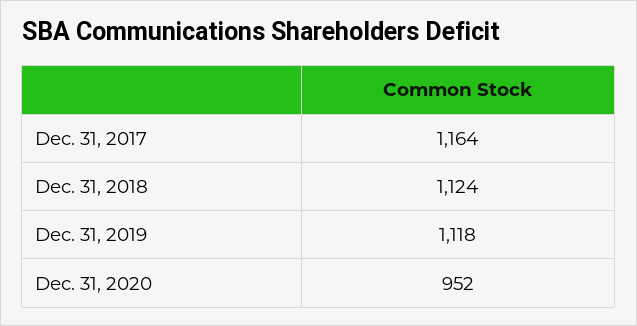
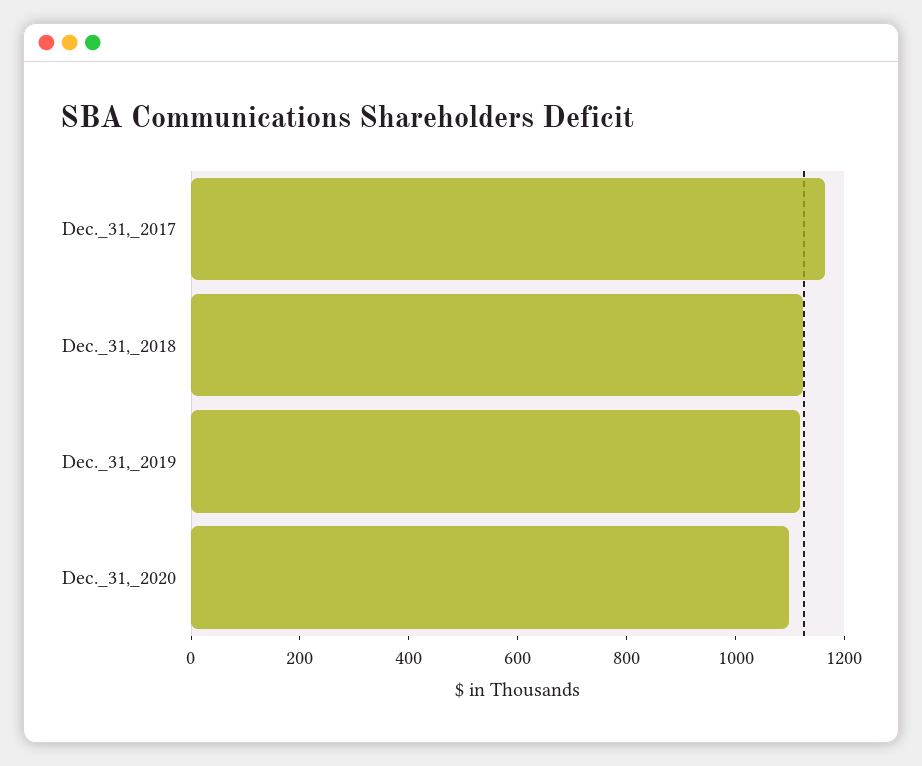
  {
    "Dec. 31, 2017": 1164,
    "Dec. 31, 2018": 1124,
    "Dec. 31, 2019": 1118,
-   "Dec. 31, 2020": 952
+   "Dec. 31, 2020": 1100
  }

